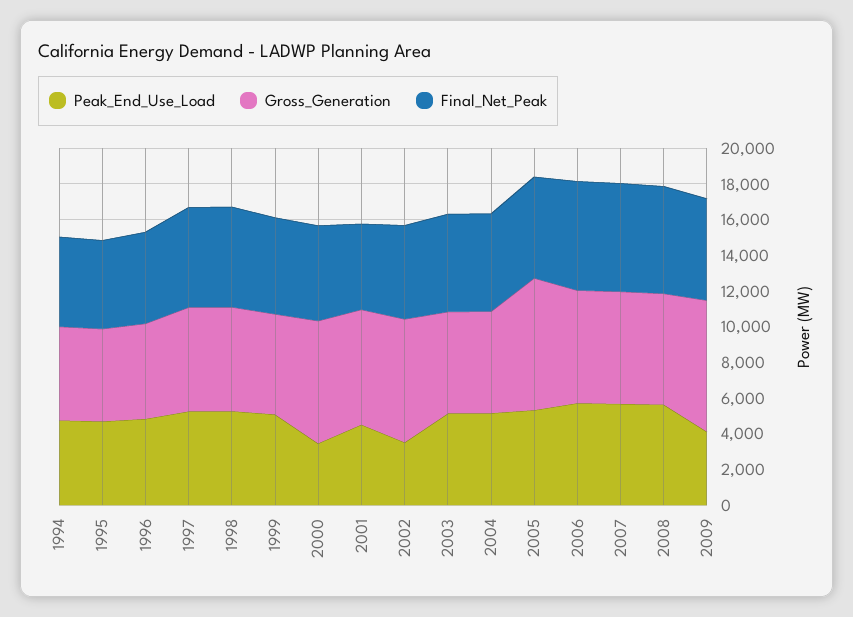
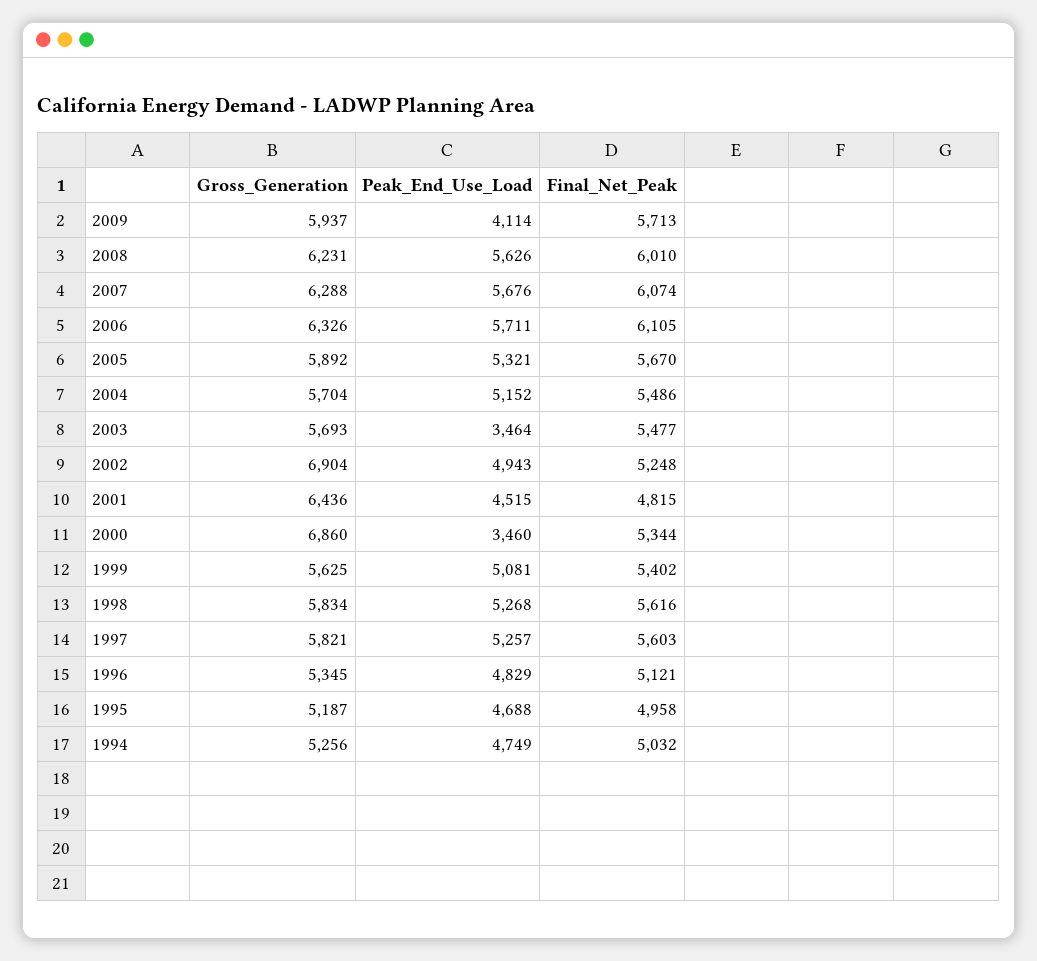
  {
    "Peak_End_Use_Load": {
      "1994": 4749,
      "1995": 4688,
      "1996": 4829,
      "1997": 5257,
      "1998": 5268,
      "1999": 5081,
      "2000": 3460,
      "2001": 4515,
-     "2002": 3500,
+     "2002": 4943,
-     "2003": 5000,
+     "2003": 3464,
      "2004": 5152,
      "2005": 5321,
      "2006": 5711,
      "2007": 5676,
      "2008": 5626,
      "2009": 4114
    },
    "Gross_Generation": {
      "1994": 5256,
      "1995": 5187,
      "1996": 5345,
      "1997": 5821,
      "1998": 5834,
      "1999": 5625,
      "2000": 6860,
      "2001": 6436,
      "2002": 6904,
      "2003": 5693,
      "2004": 5704,
-     "2005": 7500,
+     "2005": 5892,
      "2006": 6326,
      "2007": 6288,
      "2008": 6231,
-     "2009": 7500
+     "2009": 5937
    },
    "Final_Net_Peak": {
      "1994": 5032,
      "1995": 4958,
      "1996": 5121,
      "1997": 5603,
      "1998": 5616,
      "1999": 5402,
      "2000": 5344,
      "2001": 4815,
      "2002": 5248,
      "2003": 5477,
      "2004": 5486,
      "2005": 5670,
      "2006": 6105,
      "2007": 6074,
      "2008": 6010,
      "2009": 5713
    }
  }

